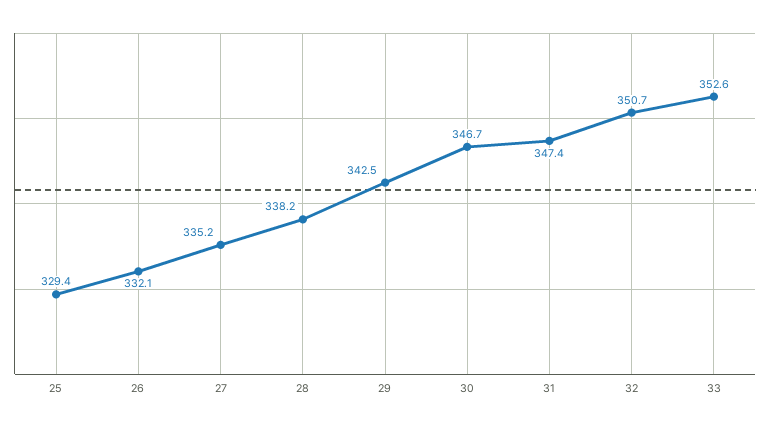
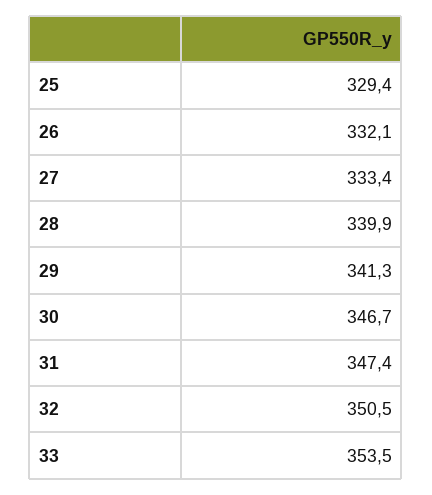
  {
    "25": 329.4,
    "26": 332.1,
-   "27": 335.2,
+   "27": 333.4,
-   "28": 338.2,
+   "28": 339.9,
-   "29": 342.5,
+   "29": 341.3,
    "30": 346.7,
    "31": 347.4,
-   "32": 350.7,
+   "32": 350.5,
-   "33": 352.6
+   "33": 353.5
  }

